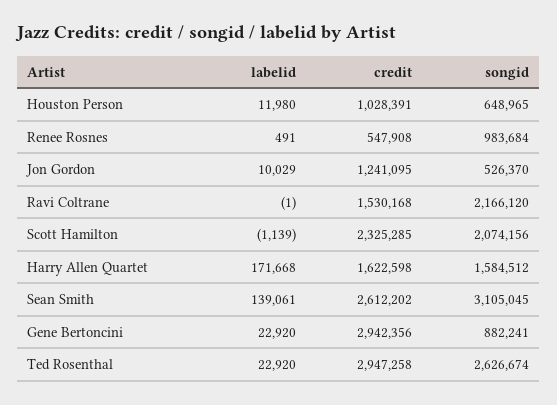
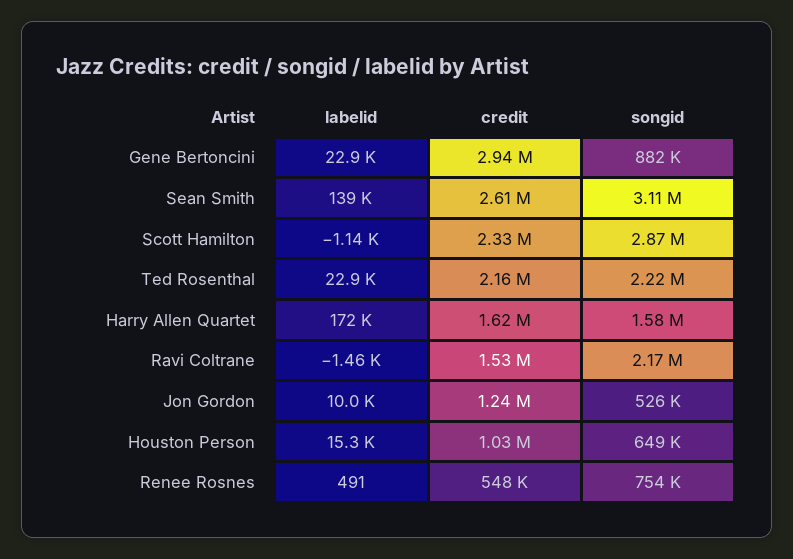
  {
    "labelid": {
-     "Houston Person": 11980,
+     "Houston Person": 15300,
      "Renee Rosnes": 491,
      "Jon Gordon": 10029,
-     "Ravi Coltrane": -1,
+     "Ravi Coltrane": -1460,
      "Scott Hamilton": -1139,
      "Harry Allen Quartet": 171668,
      "Sean Smith": 139061,
      "Gene Bertoncini": 22920,
      "Ted Rosenthal": 22920
    },
    "credit": {
      "Houston Person": 1028391,
      "Renee Rosnes": 547908,
      "Jon Gordon": 1241095,
      "Ravi Coltrane": 1530168,
      "Scott Hamilton": 2325285,
      "Harry Allen Quartet": 1622598,
      "Sean Smith": 2612202,
      "Gene Bertoncini": 2942356,
-     "Ted Rosenthal": 2947258
+     "Ted Rosenthal": 2160000
    },
    "songid": {
      "Houston Person": 648965,
-     "Renee Rosnes": 983684,
+     "Renee Rosnes": 754000,
      "Jon Gordon": 526370,
      "Ravi Coltrane": 2166120,
-     "Scott Hamilton": 2074156,
+     "Scott Hamilton": 2870000,
      "Harry Allen Quartet": 1584512,
      "Sean Smith": 3105045,
      "Gene Bertoncini": 882241,
-     "Ted Rosenthal": 2626674
+     "Ted Rosenthal": 2220000
    }
  }

